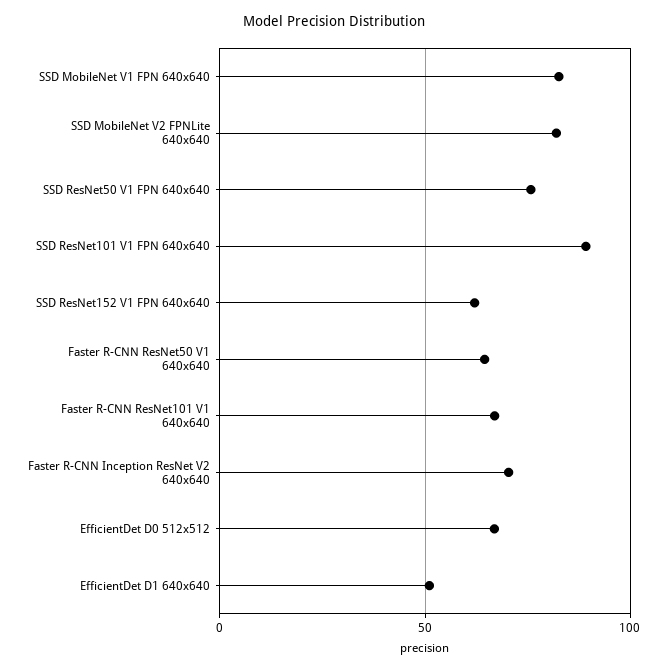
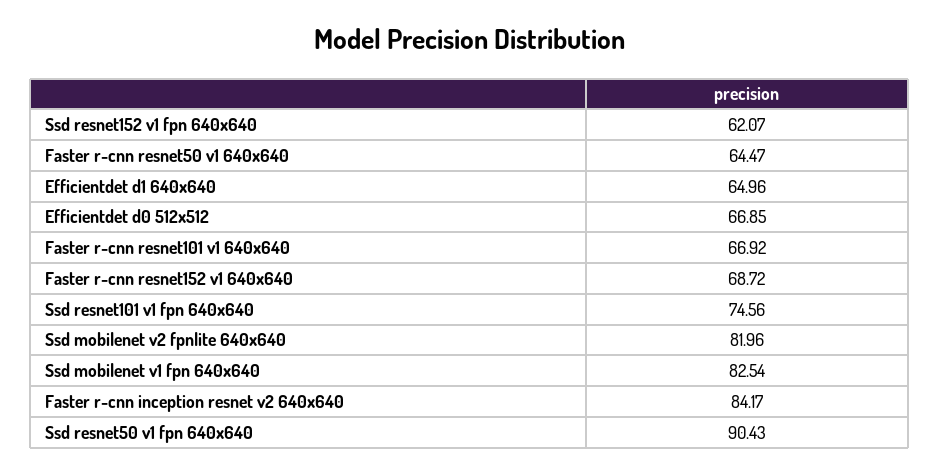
  {
    "SSD MobileNet V1 FPN 640x640": 82.54,
    "SSD MobileNet V2 FPNLite 640x640": 81.96,
-   "SSD ResNet50 V1 FPN 640x640": 75,
+   "SSD ResNet50 V1 FPN 640x640": 90.43,
-   "SSD ResNet101 V1 FPN 640x640": 90,
+   "SSD ResNet101 V1 FPN 640x640": 74.56,
    "SSD ResNet152 V1 FPN 640x640": 62.07,
    "Faster R-CNN ResNet50 V1 640x640": 64.47,
    "Faster R-CNN ResNet101 V1 640x640": 66.92,
-   "Faster R-CNN Inception ResNet V2 640x640": 70,
+   "Faster R-CNN Inception ResNet V2 640x640": 84.17,
    "EfficientDet D0 512x512": 66.85,
-   "EfficientDet D1 640x640": 50
+   "EfficientDet D1 640x640": 64.96,
+   "Faster r-cnn resnet152 v1 640x640": 68.72
  }

